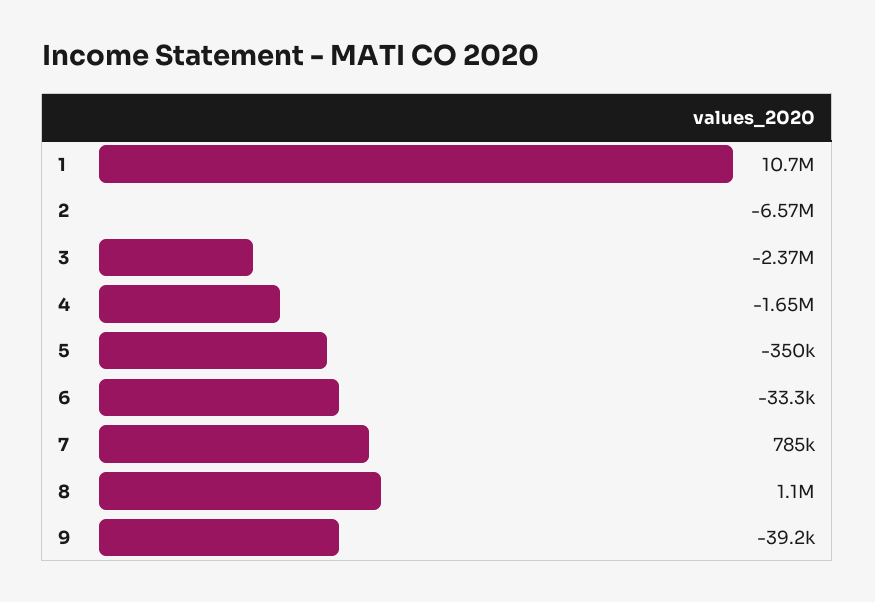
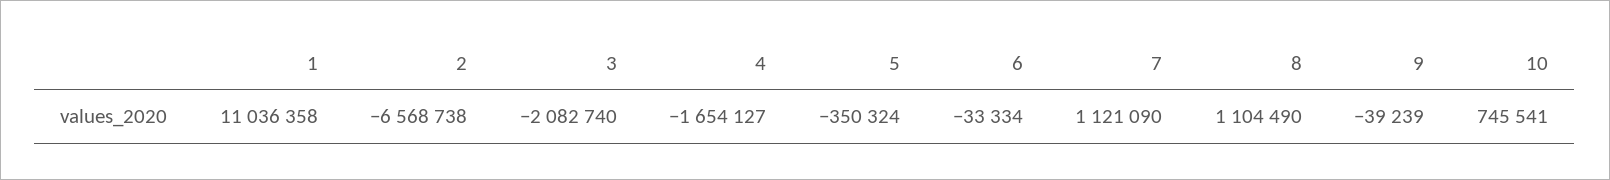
  {
-   "1": 10700000,
+   "1": 11036358,
    "2": -6568738,
-   "3": -2370000,
+   "3": -2082740,
    "4": -1654127,
    "5": -350324,
    "6": -33334,
-   "7": 785000,
+   "7": 1121090,
    "8": 1104490,
-   "9": -39239
+   "9": -39239,
+   "10": 745541
  }

